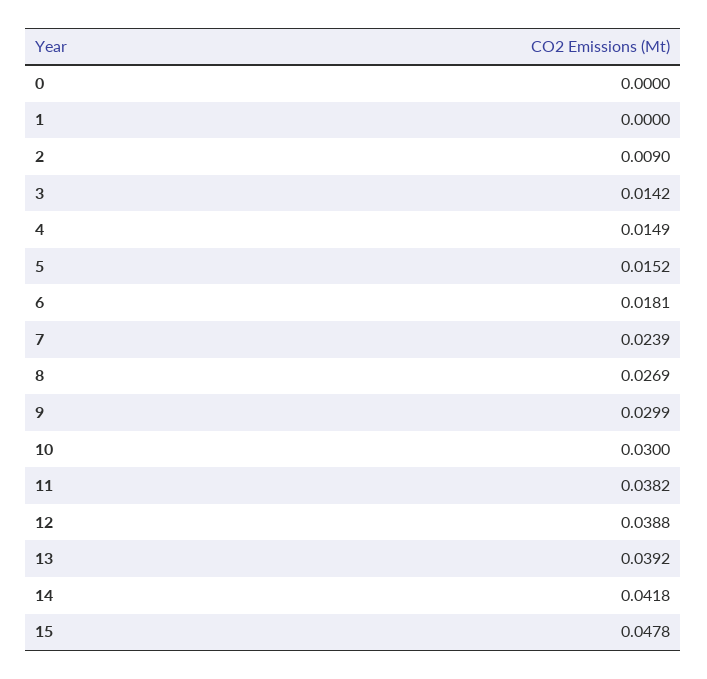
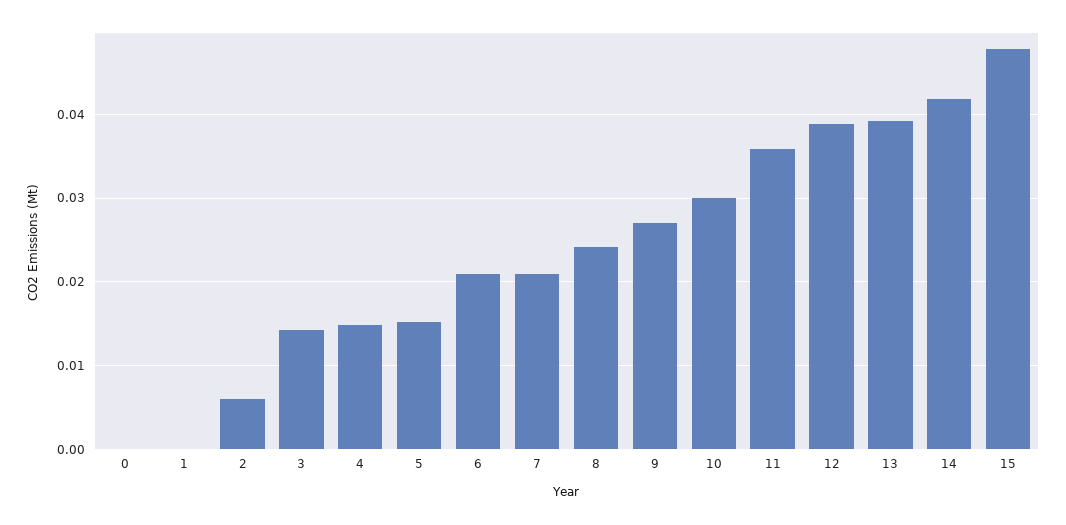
  {
    "0": 0,
    "1": 0,
-   "2": 0.009,
+   "2": 0.006,
    "3": 0.0142,
    "4": 0.0149,
    "5": 0.0152,
-   "6": 0.0181,
+   "6": 0.021,
-   "7": 0.0239,
+   "7": 0.021,
-   "8": 0.0269,
+   "8": 0.024,
-   "9": 0.0299,
+   "9": 0.027,
    "10": 0.03,
-   "11": 0.0382,
+   "11": 0.036,
    "12": 0.0388,
    "13": 0.0392,
    "14": 0.0418,
    "15": 0.0478
  }

